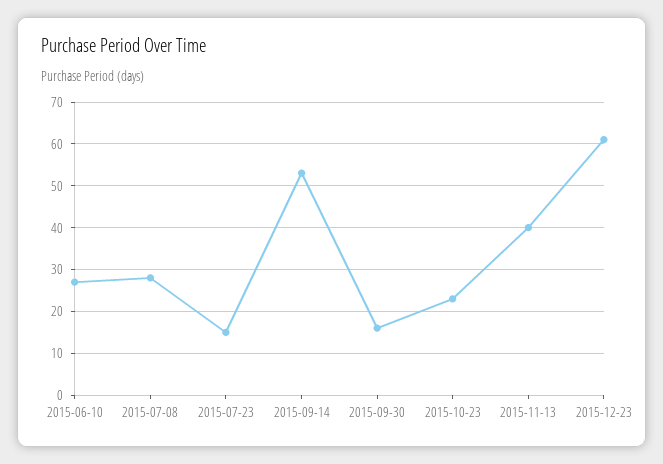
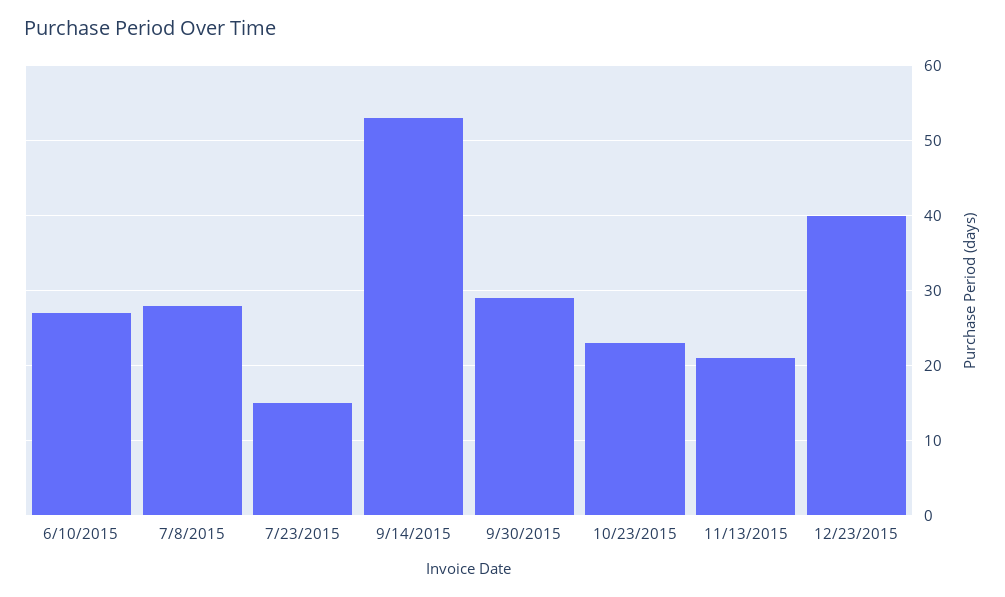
  {
    "2015-06-10": 27,
    "2015-07-08": 28,
    "2015-07-23": 15,
    "2015-09-14": 53,
-   "2015-09-30": 15,
+   "2015-09-30": 29,
    "2015-10-23": 23,
-   "2015-11-13": 40,
+   "2015-11-13": 21,
-   "2015-12-23": 60
+   "2015-12-23": 40
  }

